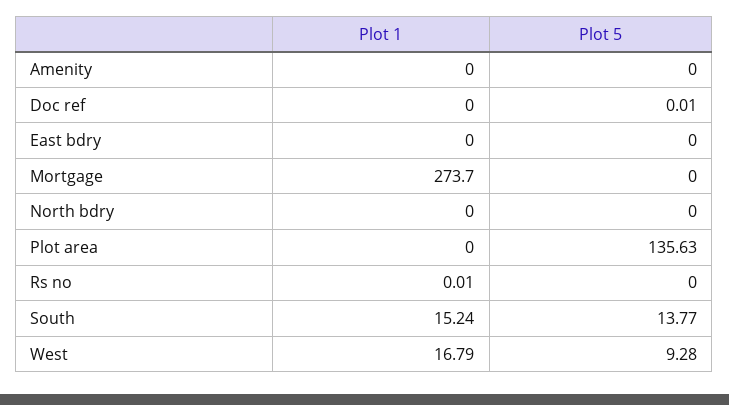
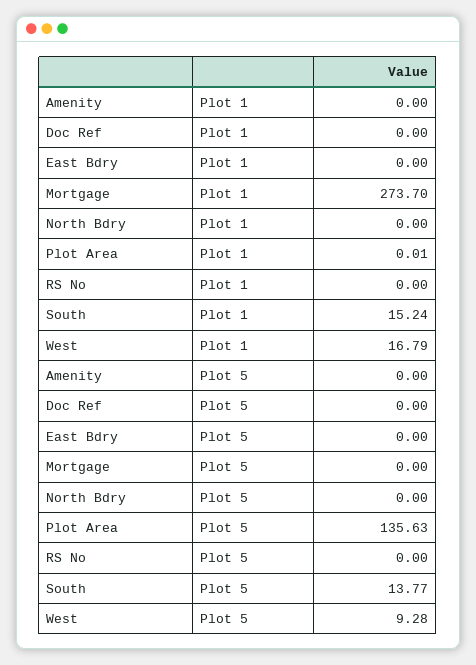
  {
    "Plot 1": {
      "Amenity": 0,
      "Doc ref": 0,
      "East bdry": 0,
      "Mortgage": 273.7,
      "North bdry": 0,
-     "Plot area": 0,
+     "Plot area": 0.01,
-     "Rs no": 0.01,
+     "Rs no": 0,
      "South": 15.24,
      "West": 16.79
    },
    "Plot 5": {
      "Amenity": 0,
-     "Doc ref": 0.01,
+     "Doc ref": 0,
      "East bdry": 0,
      "Mortgage": 0,
      "North bdry": 0,
      "Plot area": 135.63,
      "Rs no": 0,
      "South": 13.77,
      "West": 9.28
    }
  }

